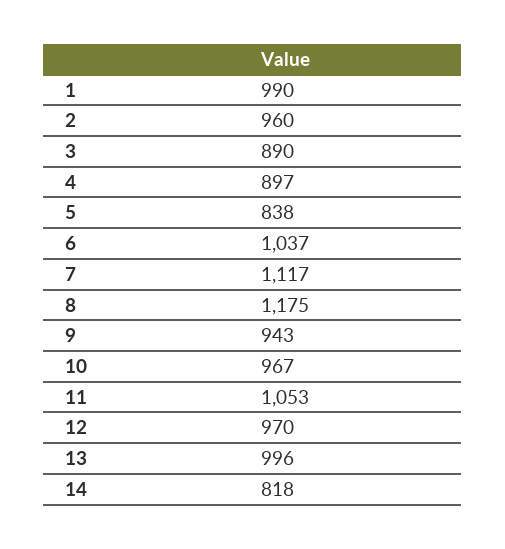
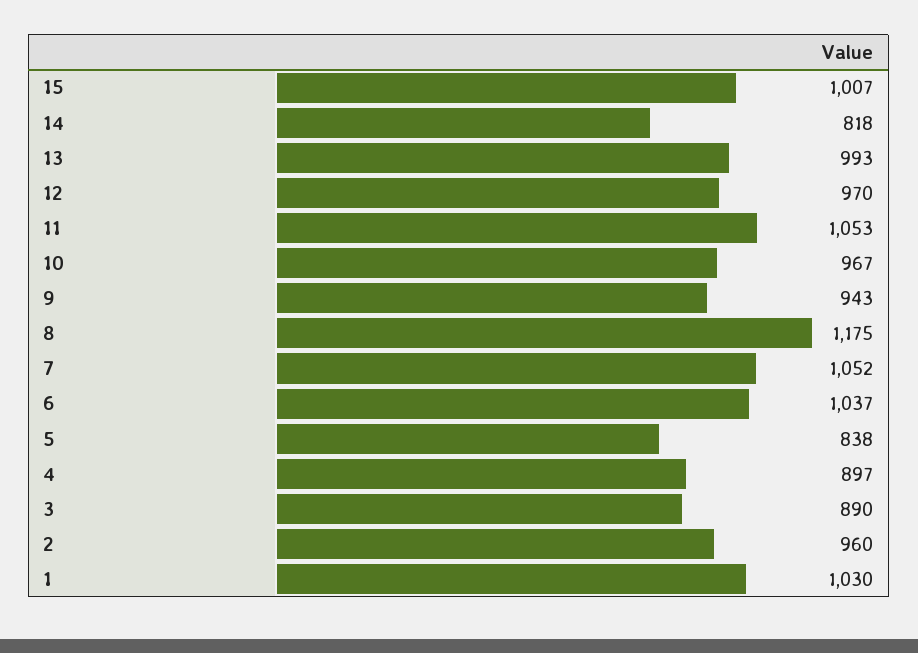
  {
-   "1": 990,
+   "1": 1030,
    "2": 960,
    "3": 890,
    "4": 897,
    "5": 838,
    "6": 1037,
-   "7": 1117,
+   "7": 1052,
    "8": 1175,
    "9": 943,
    "10": 967,
    "11": 1053,
    "12": 970,
-   "13": 996,
+   "13": 993,
-   "14": 818
+   "14": 818,
+   "15": 1007
  }

